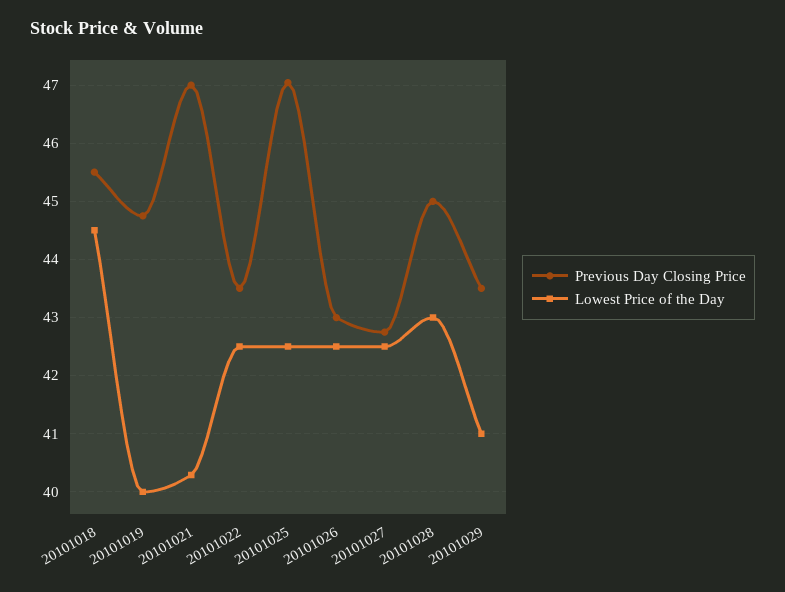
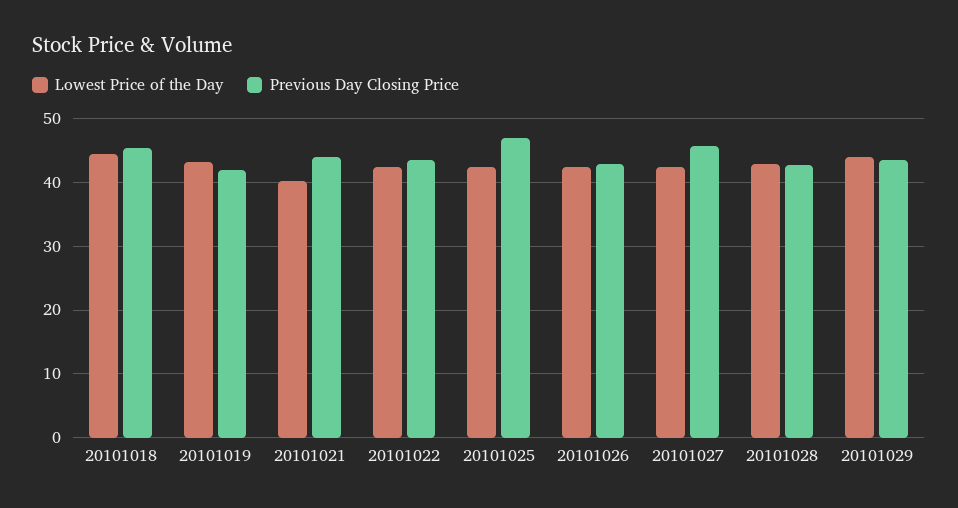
  {
    "Previous Day Closing Price": {
      "20101018": 45.6,
-     "20101019": 44.8,
+     "20101019": 42,
-     "20101021": 47,
+     "20101021": 44,
      "20101022": 43.6,
      "20101025": 47,
      "20101026": 43,
-     "20101027": 42.8,
+     "20101027": 46,
-     "20101028": 45,
+     "20101028": 43,
      "20101029": 43.6
    },
    "Lowest Price of the Day": {
      "20101018": 44.6,
-     "20101019": 40,
+     "20101019": 43,
      "20101021": 40.2,
      "20101022": 42.6,
      "20101025": 42.6,
      "20101026": 42.6,
      "20101027": 42.6,
      "20101028": 43,
-     "20101029": 41
+     "20101029": 44
    }
  }

